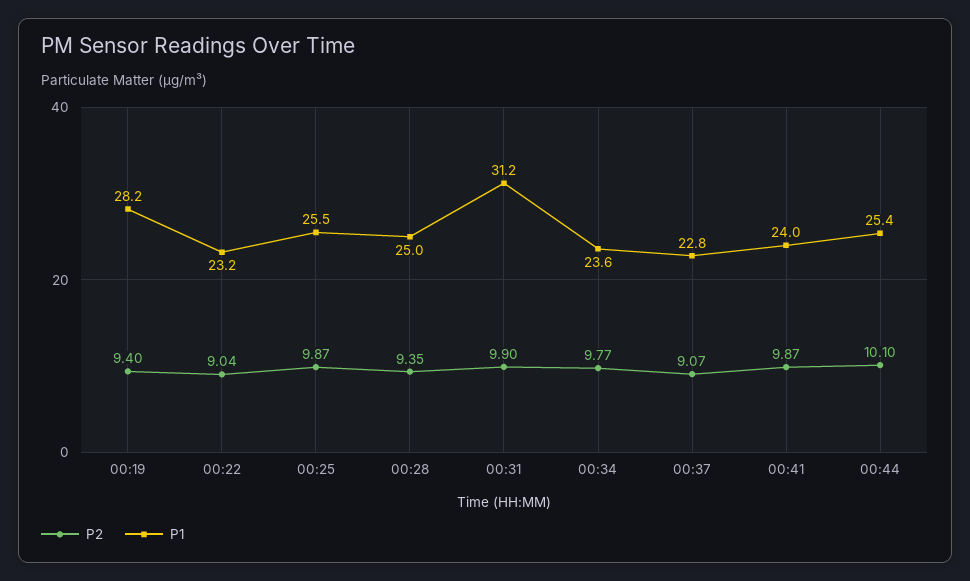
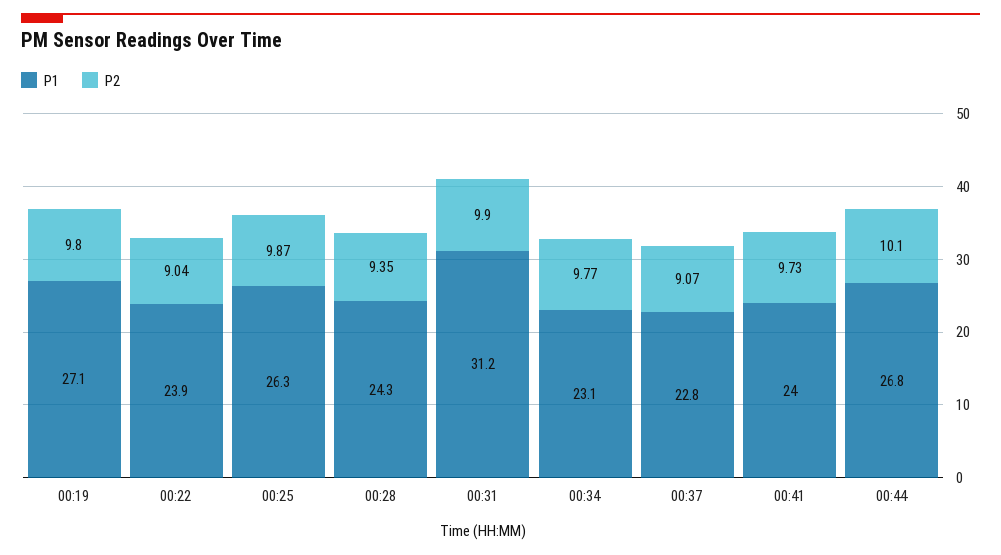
  {
    "P2": {
-     "00:19": 9.4,
+     "00:19": 9.8,
      "00:22": 9.04,
      "00:25": 9.87,
      "00:28": 9.35,
      "00:31": 9.9,
      "00:34": 9.77,
      "00:37": 9.07,
-     "00:41": 9.87,
+     "00:41": 9.73,
      "00:44": 10.1
    },
    "P1": {
-     "00:19": 28.2,
+     "00:19": 27.1,
-     "00:22": 23.2,
+     "00:22": 23.9,
-     "00:25": 25.5,
+     "00:25": 26.3,
-     "00:28": 25,
+     "00:28": 24.3,
      "00:31": 31.2,
-     "00:34": 23.6,
+     "00:34": 23.1,
      "00:37": 22.8,
      "00:41": 24,
-     "00:44": 25.4
+     "00:44": 26.8
    }
  }

